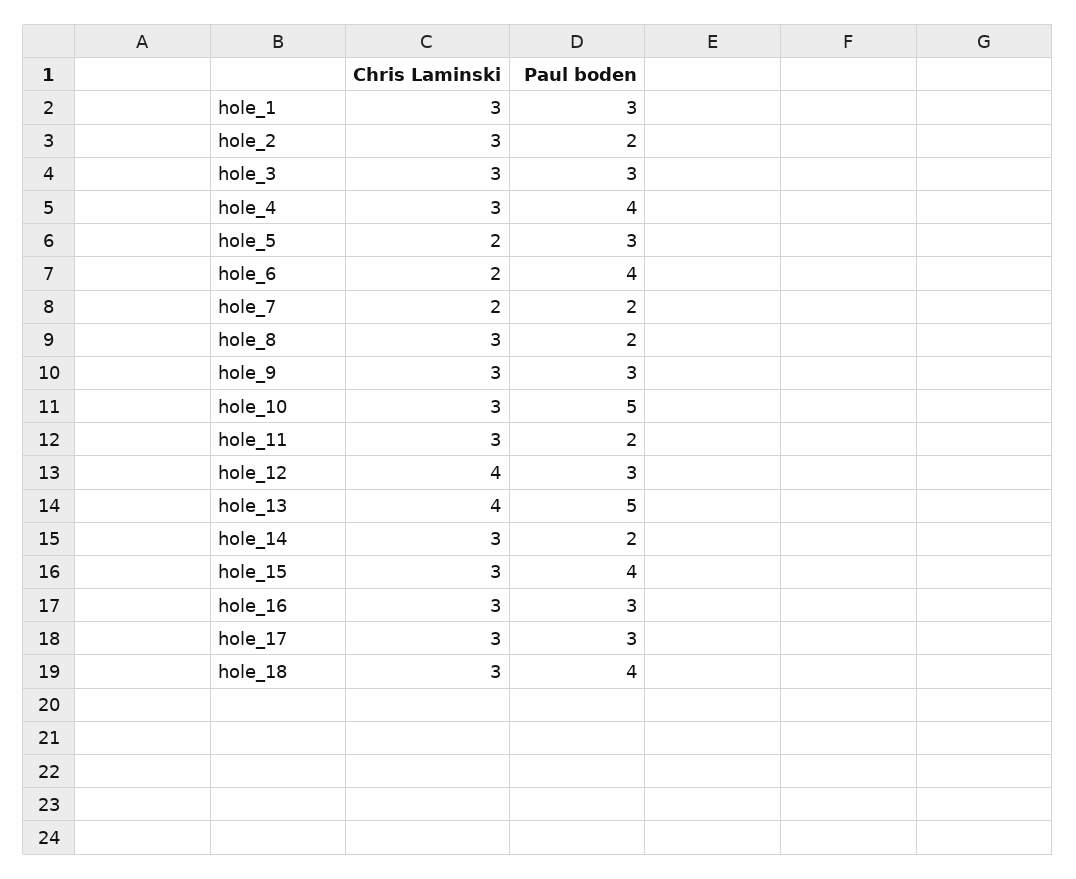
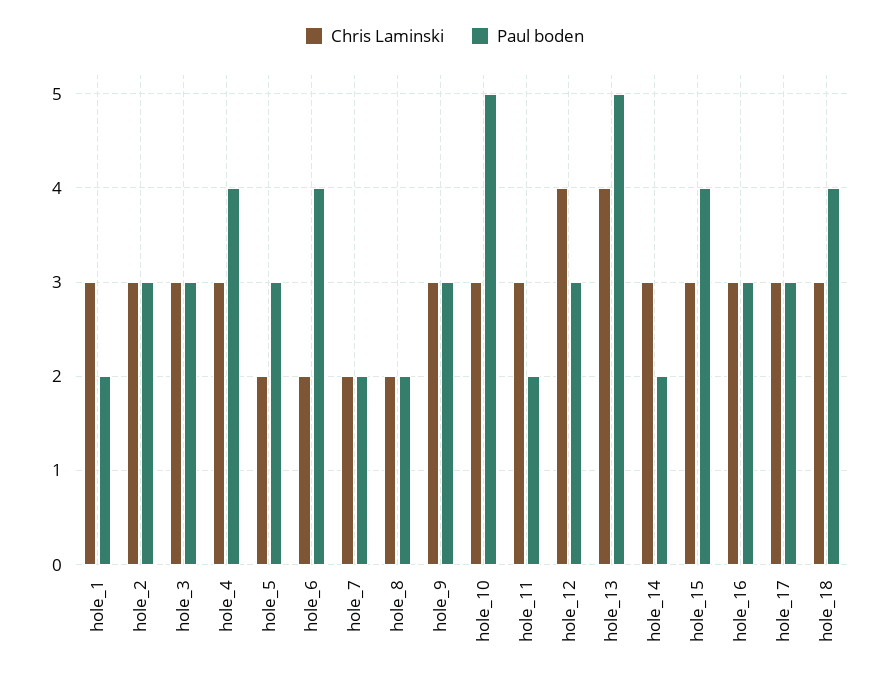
  {
    "Chris Laminski": {
      "hole_1": 3,
      "hole_2": 3,
      "hole_3": 3,
      "hole_4": 3,
      "hole_5": 2,
      "hole_6": 2,
      "hole_7": 2,
-     "hole_8": 3,
+     "hole_8": 2,
      "hole_9": 3,
      "hole_10": 3,
      "hole_11": 3,
      "hole_12": 4,
      "hole_13": 4,
      "hole_14": 3,
      "hole_15": 3,
      "hole_16": 3,
      "hole_17": 3,
      "hole_18": 3
    },
    "Paul boden": {
-     "hole_1": 3,
+     "hole_1": 2,
-     "hole_2": 2,
+     "hole_2": 3,
      "hole_3": 3,
      "hole_4": 4,
      "hole_5": 3,
      "hole_6": 4,
      "hole_7": 2,
      "hole_8": 2,
      "hole_9": 3,
      "hole_10": 5,
      "hole_11": 2,
      "hole_12": 3,
      "hole_13": 5,
      "hole_14": 2,
      "hole_15": 4,
      "hole_16": 3,
      "hole_17": 3,
      "hole_18": 4
    }
  }

